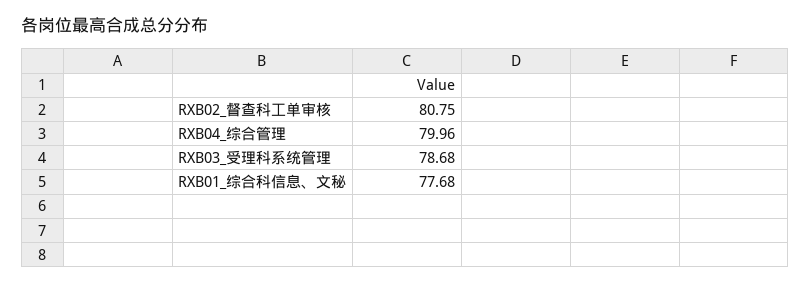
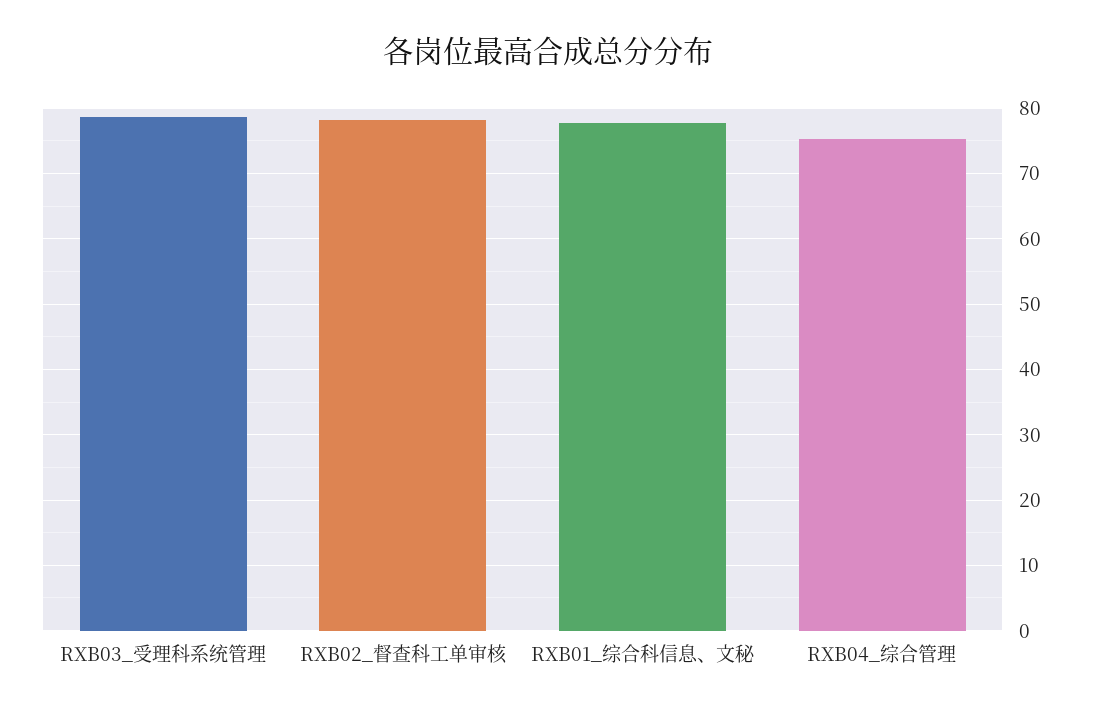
  {
-   "RXB02_督查科工单审核": 80.75,
+   "RXB02_督查科工单审核": 78,
-   "RXB04_综合管理": 79.96,
+   "RXB04_综合管理": 75,
    "RXB03_受理科系统管理": 78.68,
    "RXB01_综合科信息、文秘": 77.68
  }

